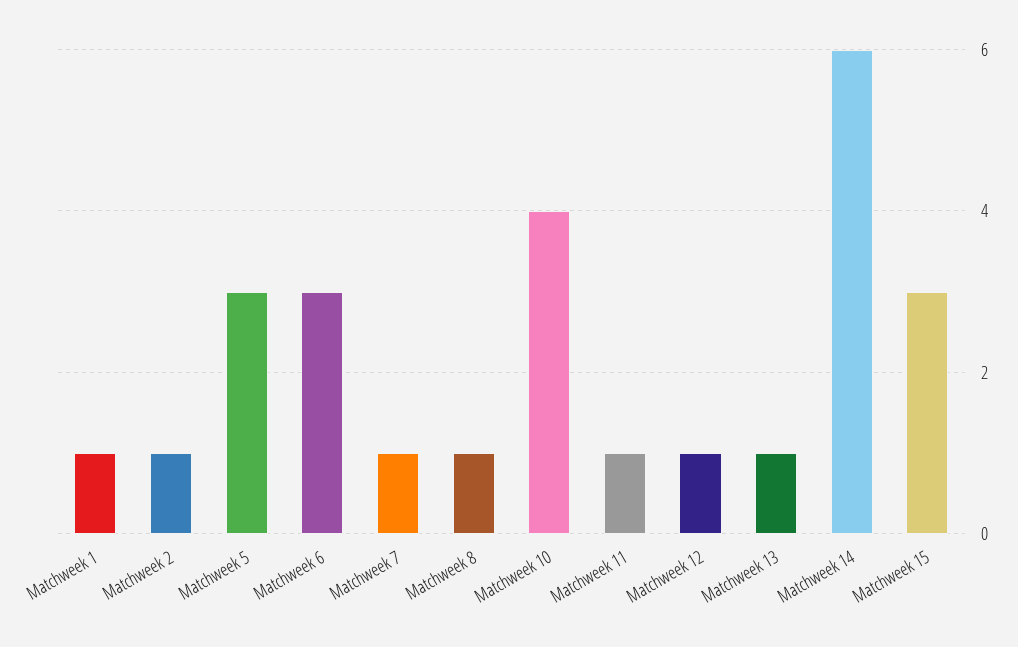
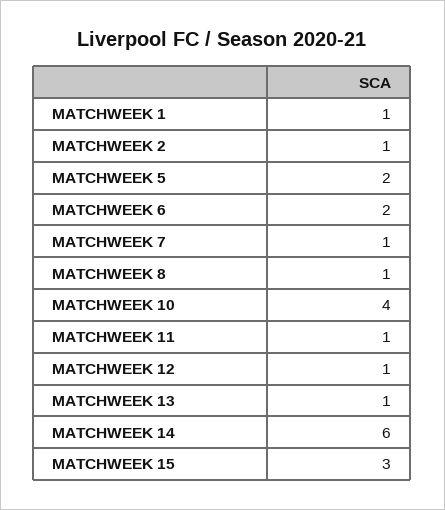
  {
    "Matchweek 1": 1,
    "Matchweek 2": 1,
-   "Matchweek 5": 3,
+   "Matchweek 5": 2,
-   "Matchweek 6": 3,
+   "Matchweek 6": 2,
    "Matchweek 7": 1,
    "Matchweek 8": 1,
    "Matchweek 10": 4,
    "Matchweek 11": 1,
    "Matchweek 12": 1,
    "Matchweek 13": 1,
    "Matchweek 14": 6,
    "Matchweek 15": 3
  }

